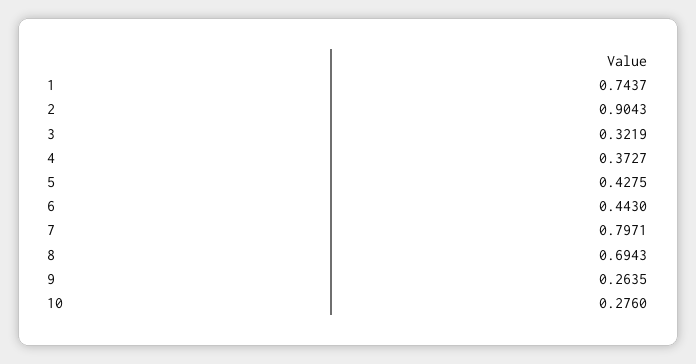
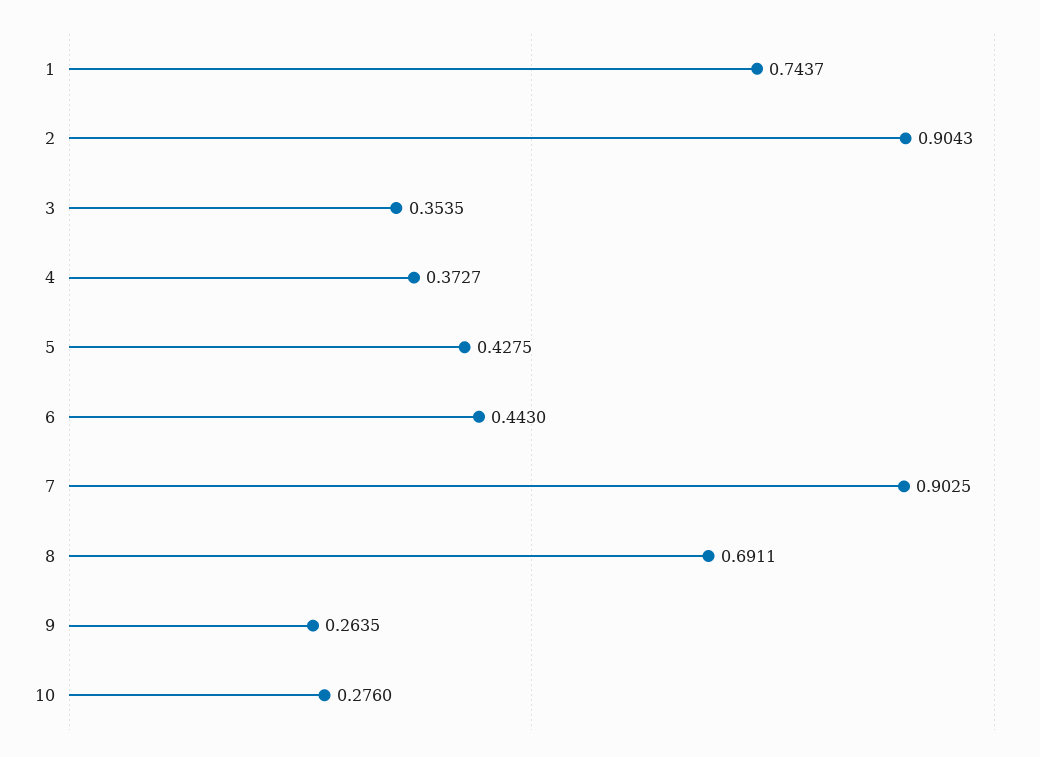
  {
    "1": 0.7437,
    "2": 0.9043,
-   "3": 0.3219,
+   "3": 0.3535,
    "4": 0.3727,
    "5": 0.4275,
    "6": 0.443,
-   "7": 0.7971,
+   "7": 0.9025,
-   "8": 0.6943,
+   "8": 0.6911,
    "9": 0.2635,
    "10": 0.276
  }

